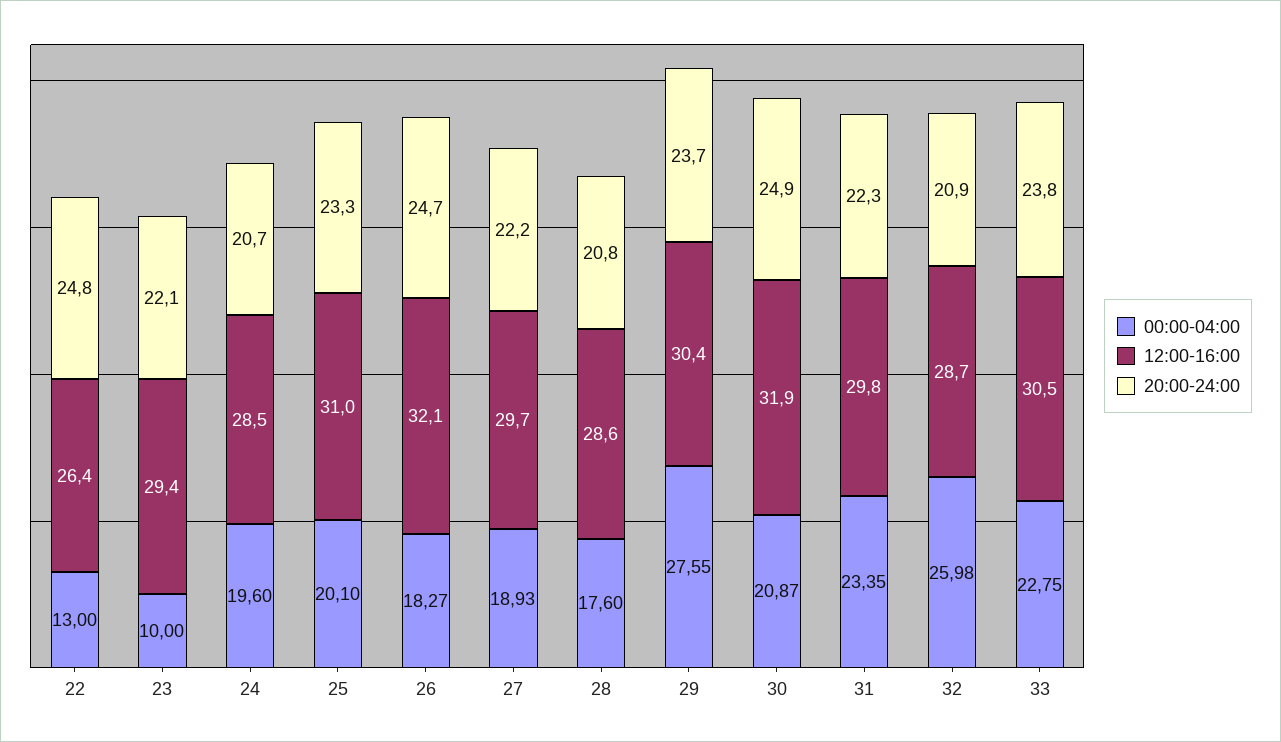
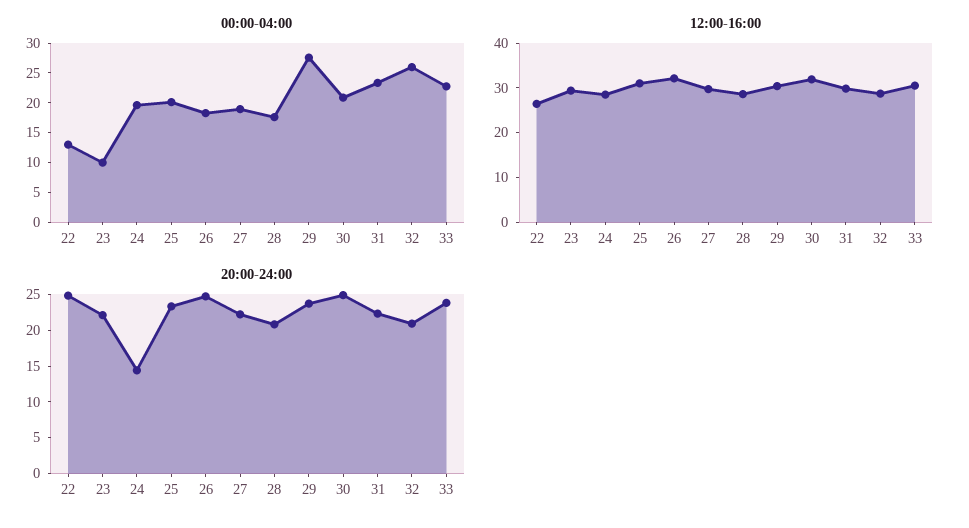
  {
    "00:00-04:00": {
      "22": 13,
      "23": 10,
      "24": 19.6,
      "25": 20.1,
      "26": 18.27,
      "27": 18.93,
      "28": 17.6,
      "29": 27.55,
      "30": 20.87,
      "31": 23.35,
      "32": 25.98,
      "33": 22.75
    },
    "12:00-16:00": {
      "22": 26.4,
      "23": 29.4,
      "24": 28.5,
      "25": 31,
      "26": 32.1,
      "27": 29.7,
      "28": 28.6,
      "29": 30.4,
      "30": 31.9,
      "31": 29.8,
      "32": 28.7,
      "33": 30.5
    },
    "20:00-24:00": {
      "22": 24.8,
      "23": 22.1,
-     "24": 20.7,
+     "24": 15,
      "25": 23.3,
      "26": 24.7,
      "27": 22.2,
      "28": 20.8,
      "29": 23.7,
      "30": 24.9,
      "31": 22.3,
      "32": 20.9,
      "33": 23.8
    }
  }

